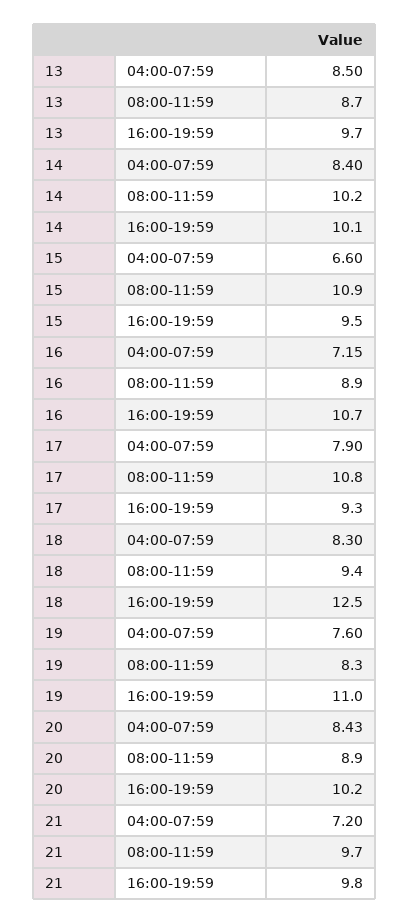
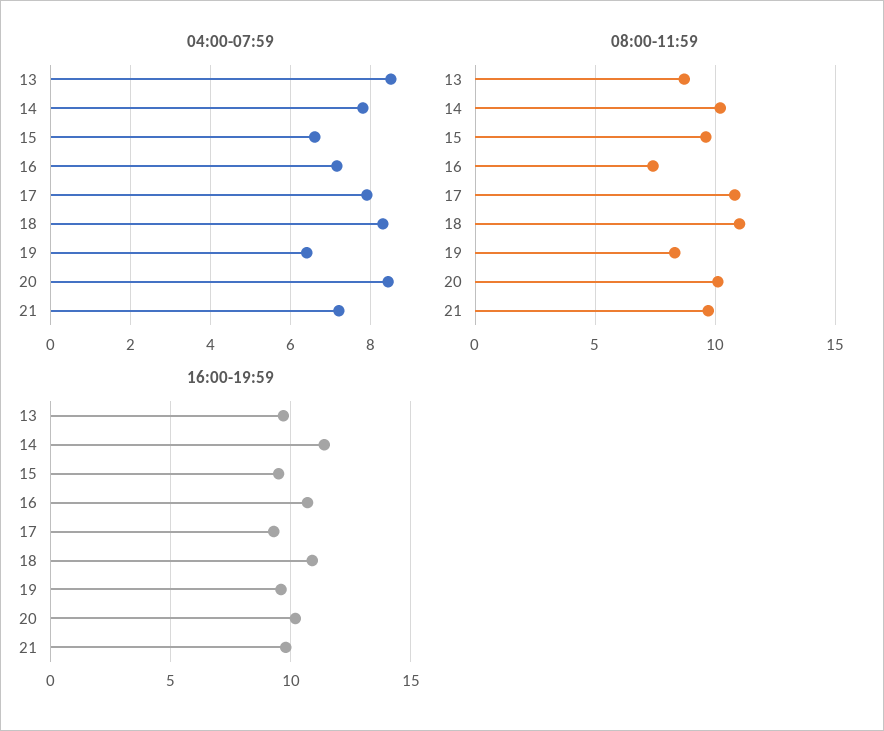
  {
    "04:00-07:59": {
      "13": 8.5,
-     "14": 8.4,
+     "14": 7.8,
      "15": 6.6,
      "16": 7.15,
      "17": 7.9,
      "18": 8.3,
-     "19": 7.6,
+     "19": 6.4,
      "20": 8.43,
      "21": 7.2
    },
    "08:00-11:59": {
      "13": 8.7,
      "14": 10.2,
-     "15": 10.9,
+     "15": 9.5,
-     "16": 8.9,
+     "16": 7.5,
      "17": 10.8,
-     "18": 9.4,
+     "18": 11,
      "19": 8.3,
-     "20": 8.9,
+     "20": 10,
      "21": 9.7
    },
    "16:00-19:59": {
      "13": 9.7,
-     "14": 10.1,
+     "14": 11.5,
      "15": 9.5,
      "16": 10.7,
      "17": 9.3,
-     "18": 12.5,
+     "18": 11,
-     "19": 11,
+     "19": 9.5,
      "20": 10.2,
      "21": 9.8
    }
  }

